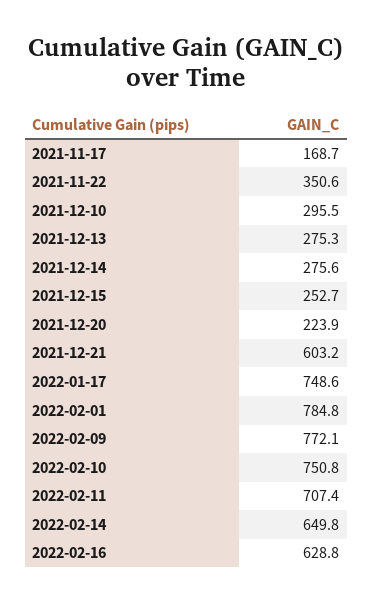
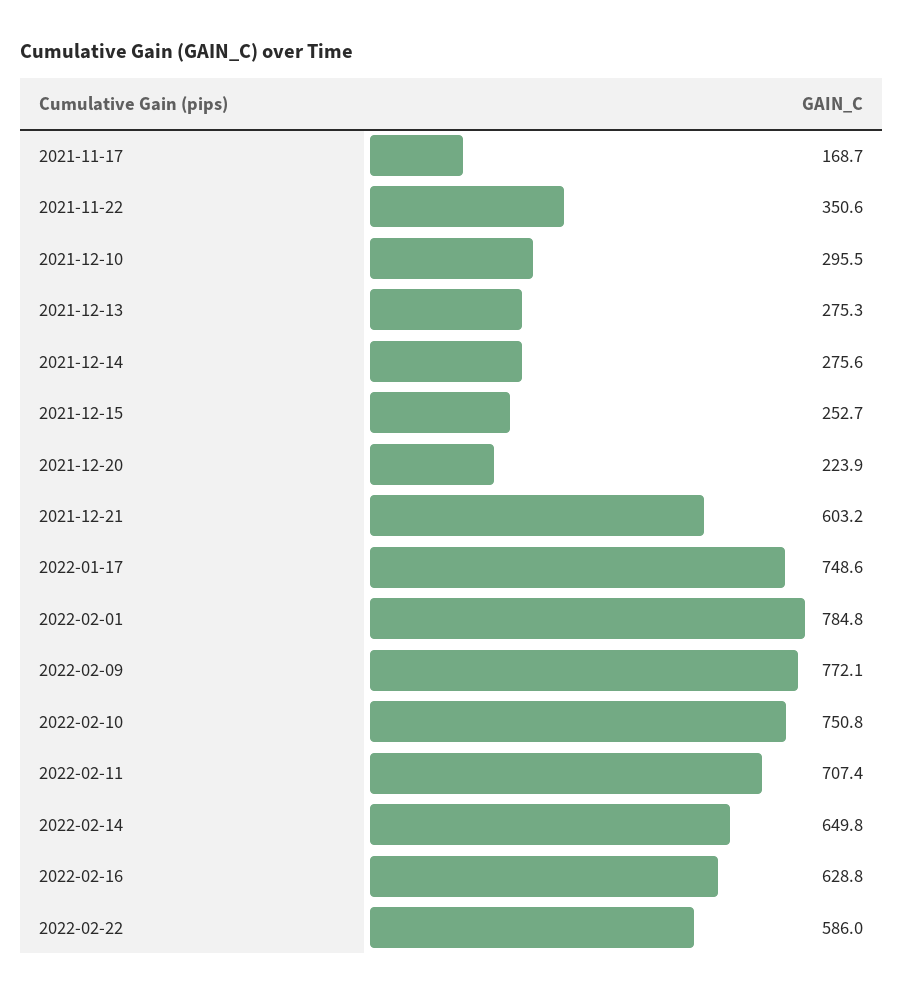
  {
    "2021-11-17": 168.7,
    "2021-11-22": 350.6,
    "2021-12-10": 295.5,
    "2021-12-13": 275.3,
    "2021-12-14": 275.6,
    "2021-12-15": 252.7,
    "2021-12-20": 223.9,
    "2021-12-21": 603.2,
    "2022-01-17": 748.6,
    "2022-02-01": 784.8,
    "2022-02-09": 772.1,
    "2022-02-10": 750.8,
    "2022-02-11": 707.4,
    "2022-02-14": 649.8,
-   "2022-02-16": 628.8
+   "2022-02-16": 628.8,
+   "2022-02-22": 586
  }

